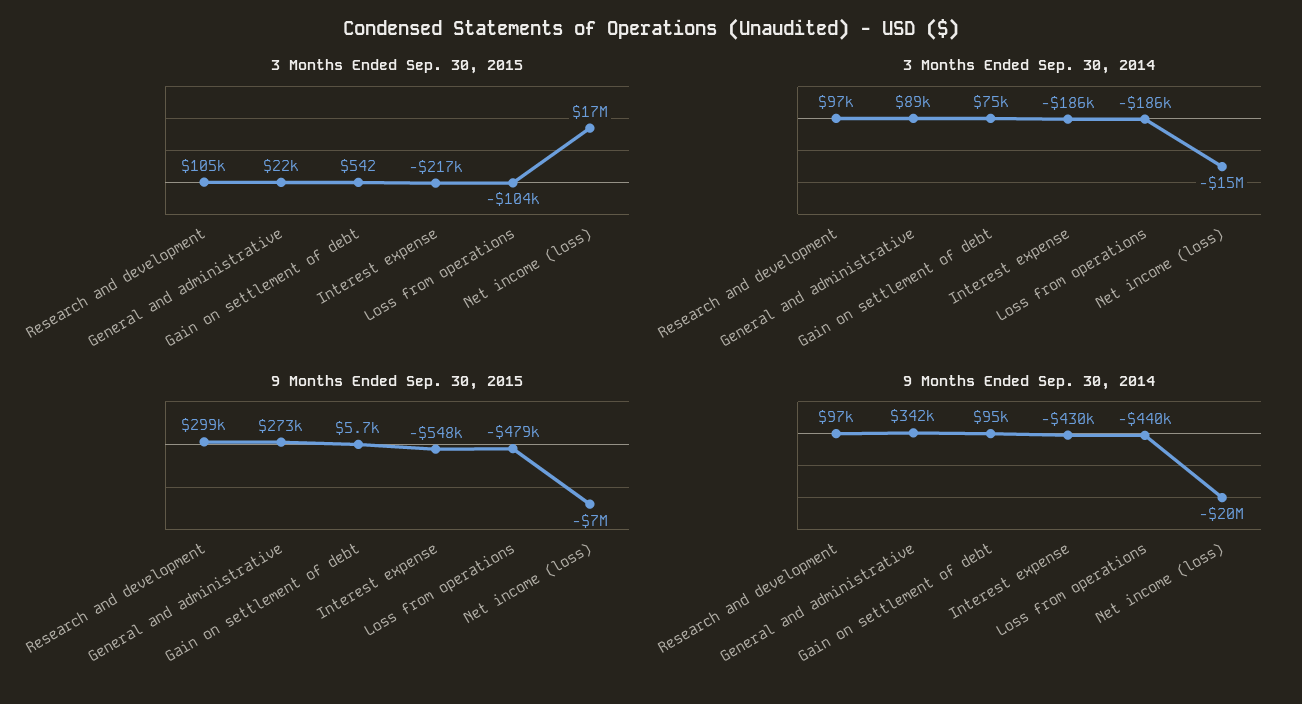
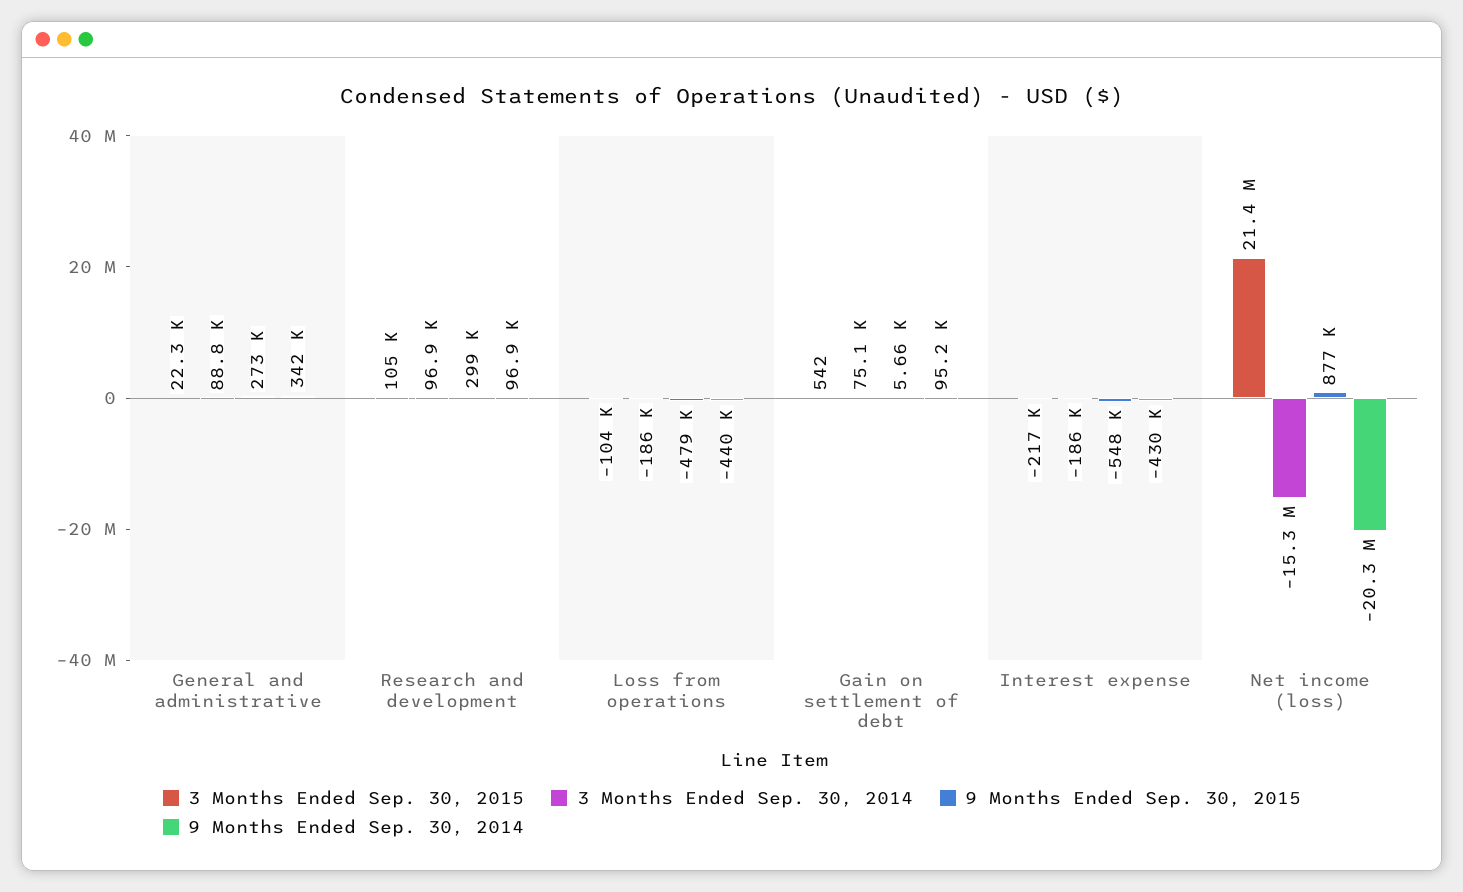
  {
    "3 Months Ended Sep. 30, 2015": {
      "Research and development": 105000,
      "General and administrative": 22300,
      "Gain on settlement of debt": 542,
      "Interest expense": -217000,
      "Loss from operations": -104000,
-     "Net income (loss)": 17000000
+     "Net income (loss)": 21400000
    },
    "3 Months Ended Sep. 30, 2014": {
      "Research and development": 96900,
      "General and administrative": 88800,
      "Gain on settlement of debt": 75100,
      "Interest expense": -186000,
      "Loss from operations": -186000,
      "Net income (loss)": -15300000
    },
    "9 Months Ended Sep. 30, 2015": {
      "Research and development": 299000,
      "General and administrative": 273000,
      "Gain on settlement of debt": 5660,
      "Interest expense": -548000,
      "Loss from operations": -479000,
-     "Net income (loss)": -7000000
+     "Net income (loss)": 877000
    },
    "9 Months Ended Sep. 30, 2014": {
      "Research and development": 96900,
      "General and administrative": 342000,
      "Gain on settlement of debt": 95200,
      "Interest expense": -430000,
      "Loss from operations": -440000,
      "Net income (loss)": -20300000
    }
  }

